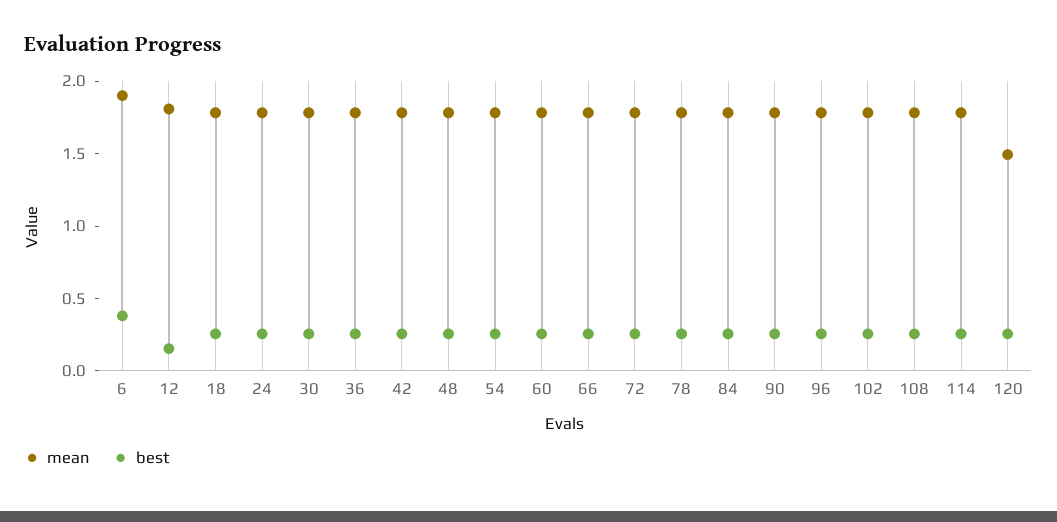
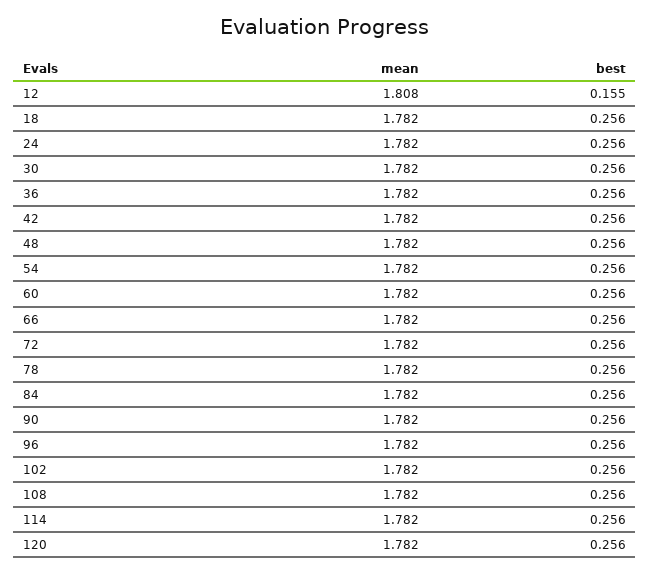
  {
    "mean": {
-     "6": 1.9,
      "12": 1.808,
      "18": 1.782,
      "24": 1.782,
      "30": 1.782,
      "36": 1.782,
      "42": 1.782,
      "48": 1.782,
      "54": 1.782,
      "60": 1.782,
      "66": 1.782,
      "72": 1.782,
      "78": 1.782,
      "84": 1.782,
      "90": 1.782,
      "96": 1.782,
      "102": 1.782,
      "108": 1.782,
      "114": 1.782,
-     "120": 1.5
+     "120": 1.782
    },
    "best": {
-     "6": 0.4,
      "12": 0.155,
      "18": 0.256,
      "24": 0.256,
      "30": 0.256,
      "36": 0.256,
      "42": 0.256,
      "48": 0.256,
      "54": 0.256,
      "60": 0.256,
      "66": 0.256,
      "72": 0.256,
      "78": 0.256,
      "84": 0.256,
      "90": 0.256,
      "96": 0.256,
      "102": 0.256,
      "108": 0.256,
      "114": 0.256,
      "120": 0.256
    }
  }

